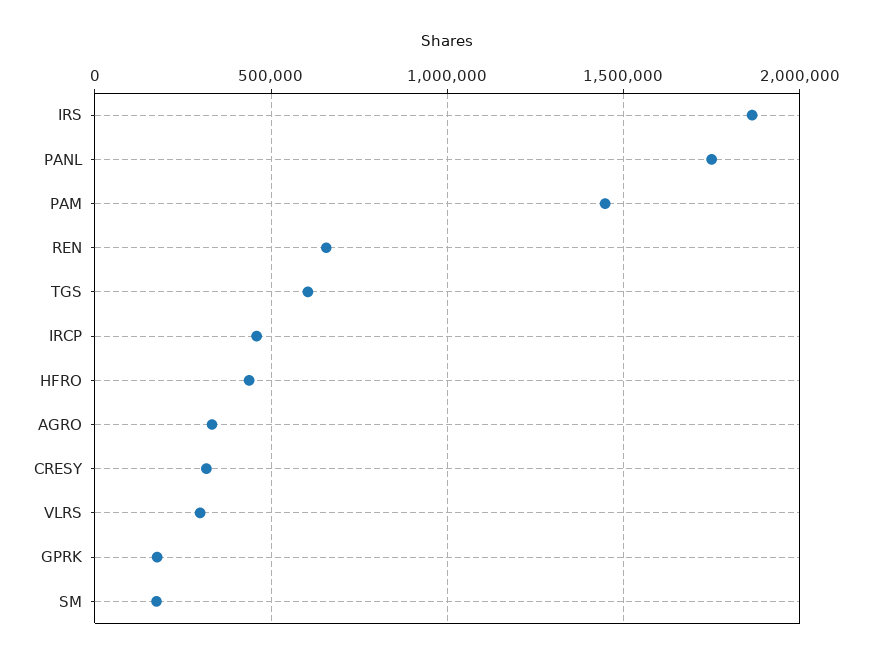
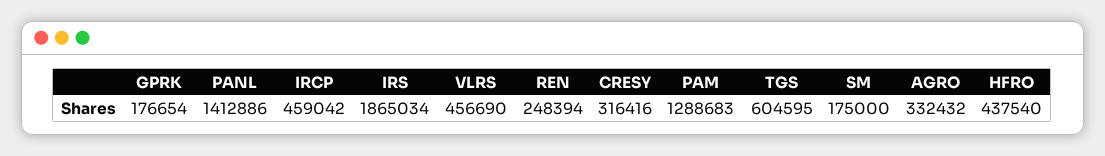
  {
    "IRS": 1865034,
-   "PANL": 1750000,
+   "PANL": 1412886,
-   "PAM": 1450000,
+   "PAM": 1288683,
-   "REN": 650000,
+   "REN": 248394,
    "TGS": 604595,
    "IRCP": 459042,
    "HFRO": 437540,
    "AGRO": 332432,
    "CRESY": 316416,
-   "VLRS": 300000,
+   "VLRS": 456690,
    "GPRK": 176654,
    "SM": 175000
  }

